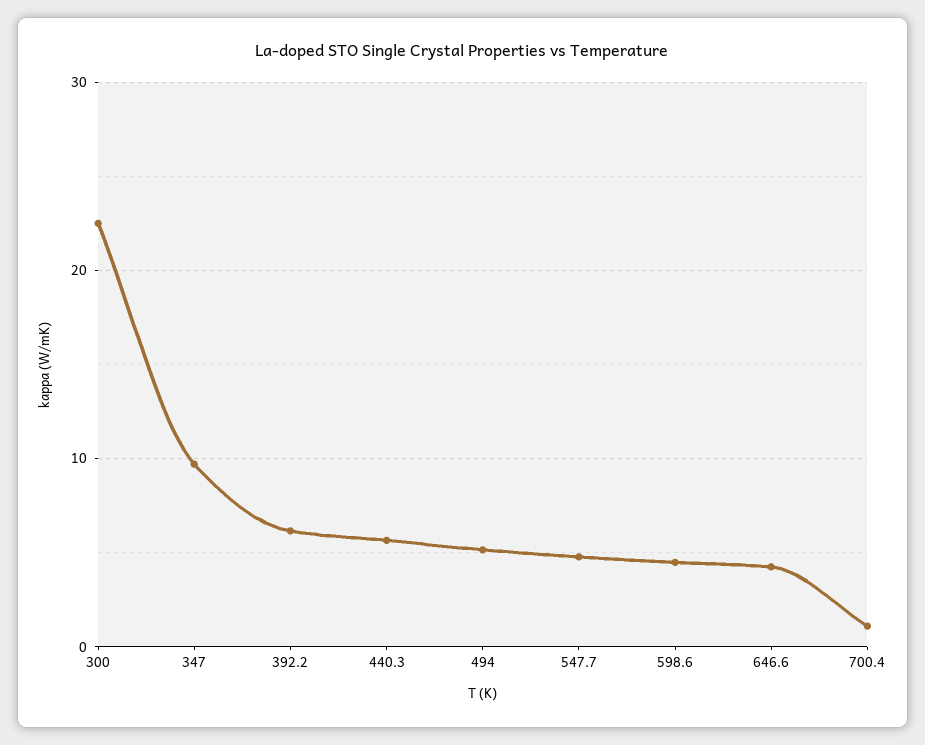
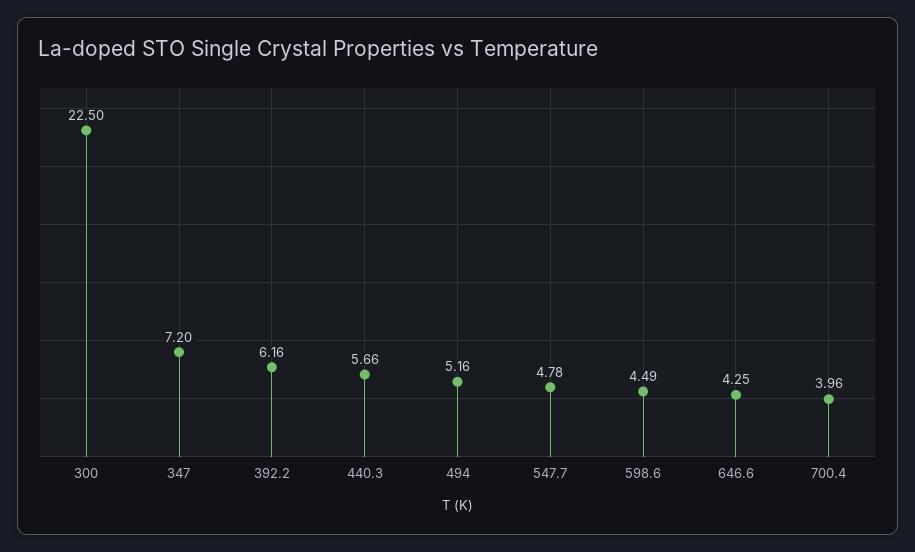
  {
    "300": 22.5,
-   "347": 10,
+   "347": 7.2,
    "392.2": 6.16,
    "440.3": 5.66,
    "494": 5.16,
    "547.7": 4.78,
    "598.6": 4.49,
    "646.6": 4.25,
-   "700.4": 1
+   "700.4": 3.96
  }

